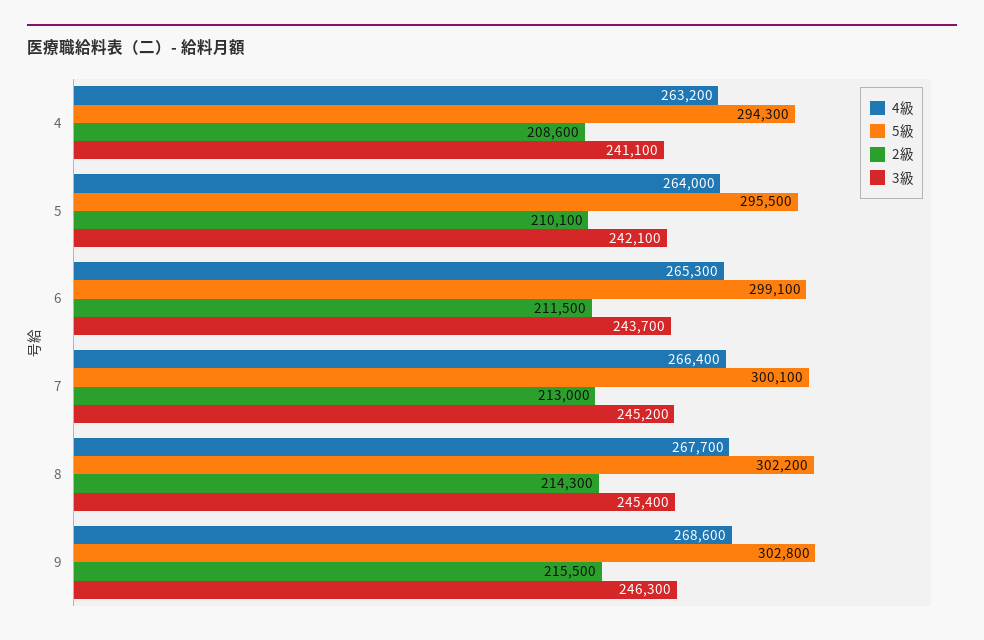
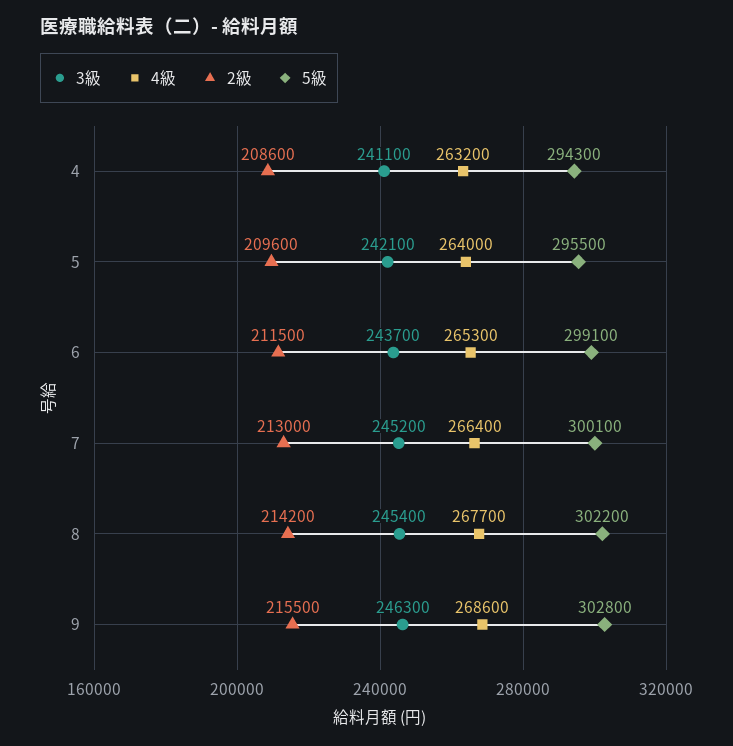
  {
    "4級": {
      "4": 263200,
      "5": 264000,
      "6": 265300,
      "7": 266400,
      "8": 267700,
      "9": 268600
    },
    "5級": {
      "4": 294300,
      "5": 295500,
      "6": 299100,
      "7": 300100,
      "8": 302200,
      "9": 302800
    },
    "2級": {
      "4": 208600,
-     "5": 210100,
+     "5": 209600,
      "6": 211500,
      "7": 213000,
-     "8": 214300,
+     "8": 214200,
      "9": 215500
    },
    "3級": {
      "4": 241100,
      "5": 242100,
      "6": 243700,
      "7": 245200,
      "8": 245400,
      "9": 246300
    }
  }

